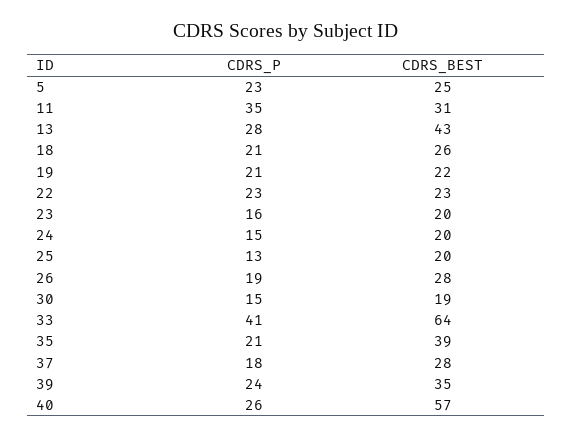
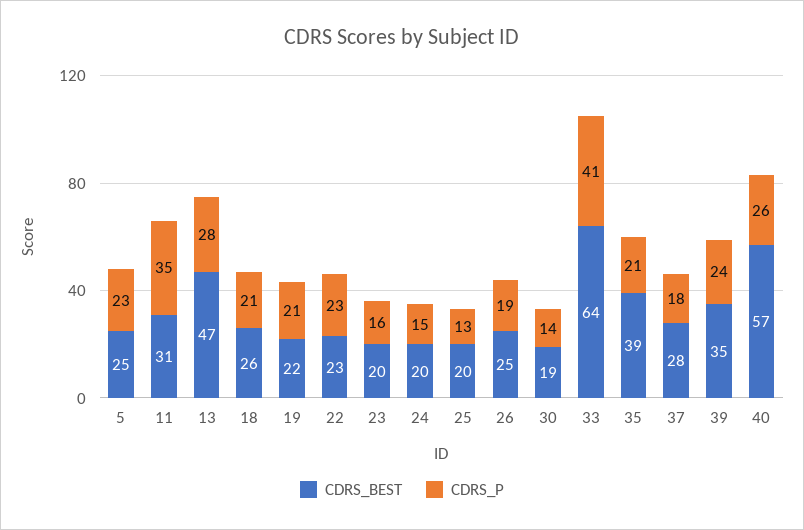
  {
    "CDRS_P": {
      "5": 23,
      "11": 35,
      "13": 28,
      "18": 21,
      "19": 21,
      "22": 23,
      "23": 16,
      "24": 15,
      "25": 13,
      "26": 19,
-     "30": 15,
+     "30": 14,
      "33": 41,
      "35": 21,
      "37": 18,
      "39": 24,
      "40": 26
    },
    "CDRS_BEST": {
      "5": 25,
      "11": 31,
-     "13": 43,
+     "13": 47,
      "18": 26,
      "19": 22,
      "22": 23,
      "23": 20,
      "24": 20,
      "25": 20,
-     "26": 28,
+     "26": 25,
      "30": 19,
      "33": 64,
      "35": 39,
      "37": 28,
      "39": 35,
      "40": 57
    }
  }

